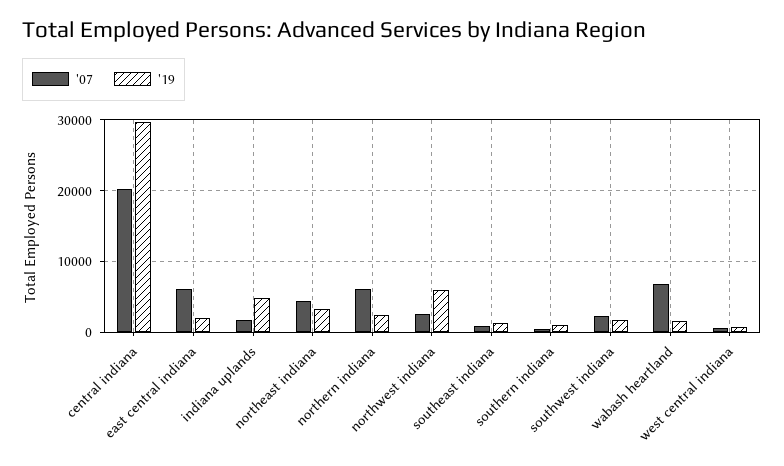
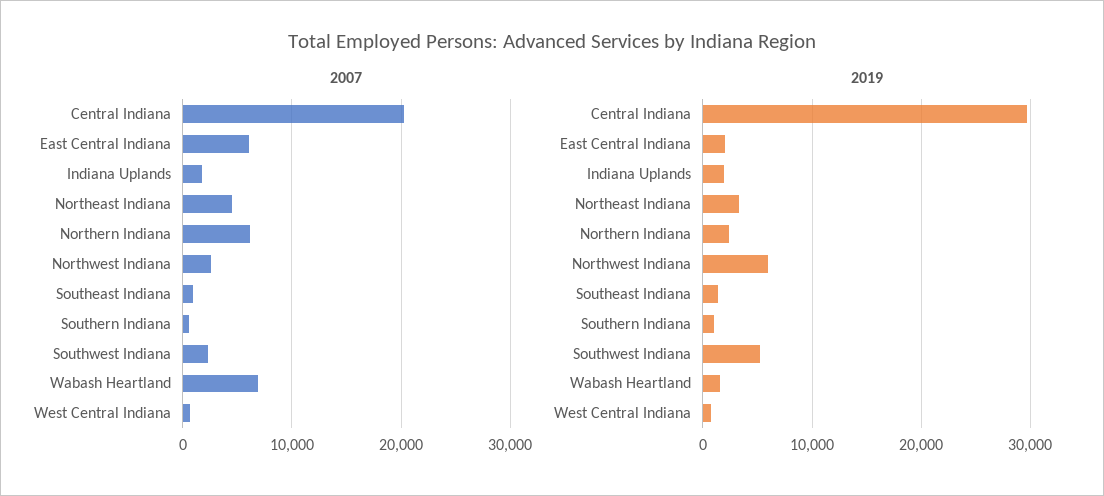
  {
    "'07": {
      "central indiana": 20000,
      "east central indiana": 6000,
      "indiana uplands": 2000,
      "northeast indiana": 5000,
      "northern indiana": 6000,
      "northwest indiana": 3000,
      "southeast indiana": 1000,
      "southern indiana": 1000,
      "southwest indiana": 2000,
      "wabash heartland": 7000,
      "west central indiana": 1000
    },
    "'19": {
      "central indiana": 30000,
      "east central indiana": 2000,
-     "indiana uplands": 5000,
+     "indiana uplands": 2000,
      "northeast indiana": 3000,
      "northern indiana": 2000,
      "northwest indiana": 6000,
      "southeast indiana": 1000,
      "southern indiana": 1000,
-     "southwest indiana": 2000,
+     "southwest indiana": 5000,
      "wabash heartland": 2000,
      "west central indiana": 1000
    }
  }

